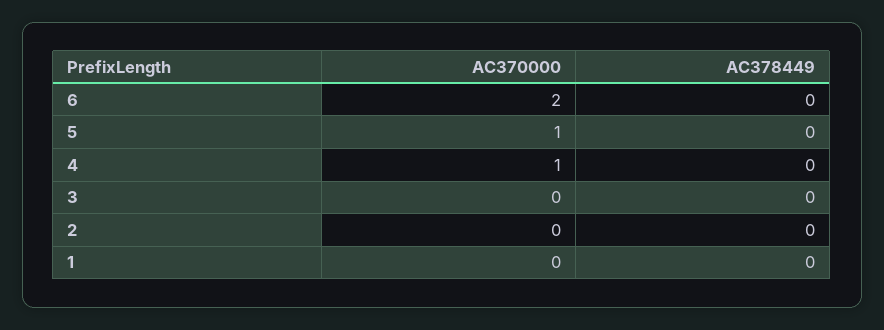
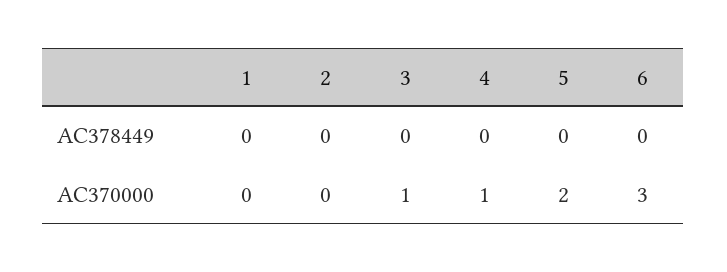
  {
    "AC370000": {
-     "6": 2,
+     "6": 3,
-     "5": 1,
+     "5": 2,
      "4": 1,
-     "3": 0,
+     "3": 1,
      "2": 0,
      "1": 0
    },
    "AC378449": {
      "6": 0,
      "5": 0,
      "4": 0,
      "3": 0,
      "2": 0,
      "1": 0
    }
  }

